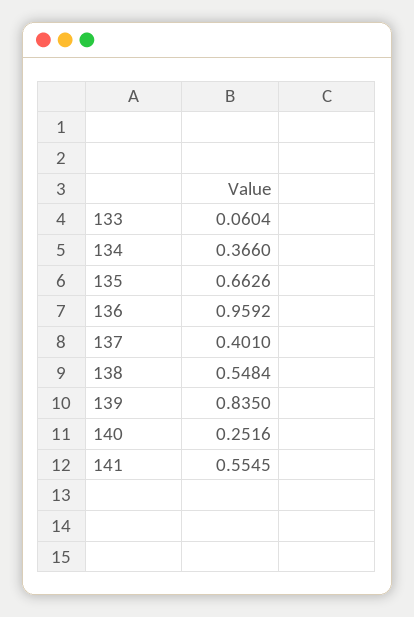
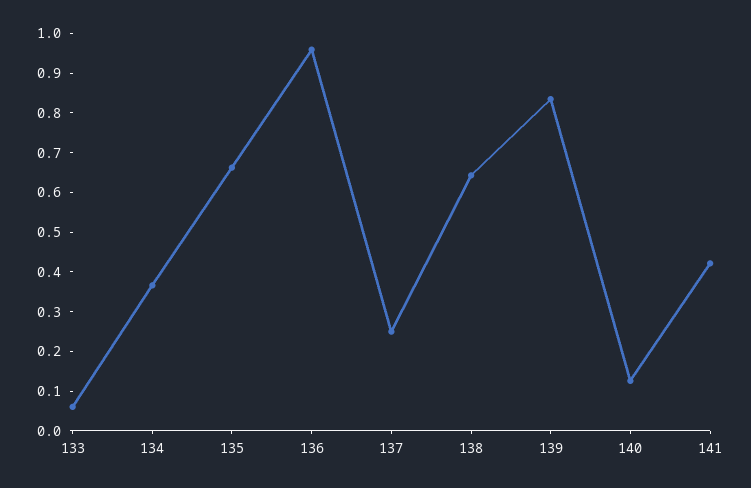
  {
    "133": 0.0604,
    "134": 0.366,
    "135": 0.6626,
    "136": 0.9592,
-   "137": 0.401,
+   "137": 0.25,
-   "138": 0.5484,
+   "138": 0.65,
    "139": 0.835,
-   "140": 0.2516,
+   "140": 0.125,
-   "141": 0.5545
+   "141": 0.425
  }

